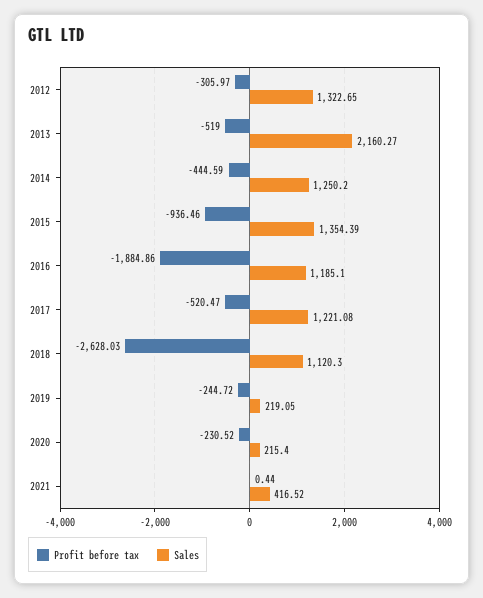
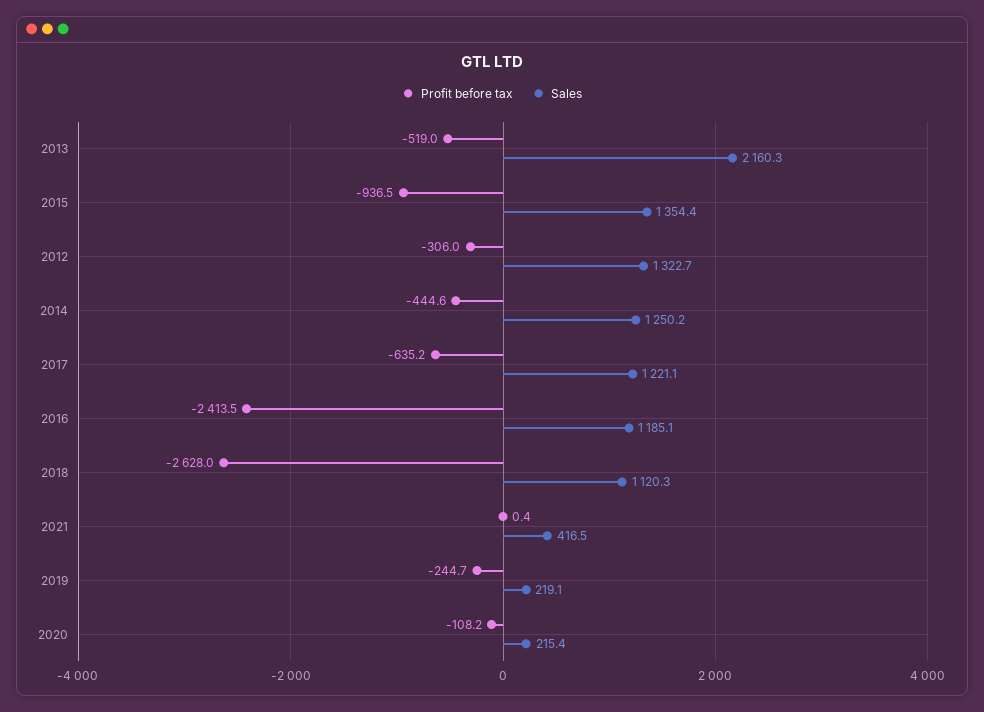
  {
    "Profit before tax": {
      "2012": -305.97,
      "2013": -519,
      "2014": -444.59,
      "2015": -936.46,
-     "2016": -1884.86,
+     "2016": -2413.5,
-     "2017": -520.47,
+     "2017": -635.2,
      "2018": -2628.03,
      "2019": -244.72,
-     "2020": -230.52,
+     "2020": -108.2,
      "2021": 0.44
    },
    "Sales": {
      "2012": 1322.65,
      "2013": 2160.27,
      "2014": 1250.2,
      "2015": 1354.39,
      "2016": 1185.1,
      "2017": 1221.08,
      "2018": 1120.3,
      "2019": 219.05,
      "2020": 215.4,
      "2021": 416.52
    }
  }

